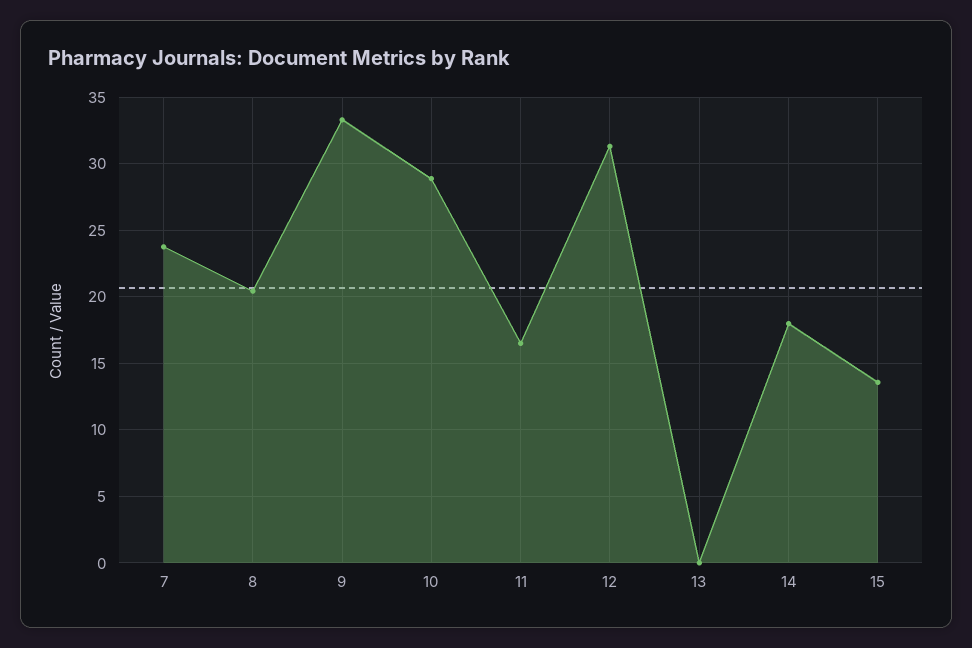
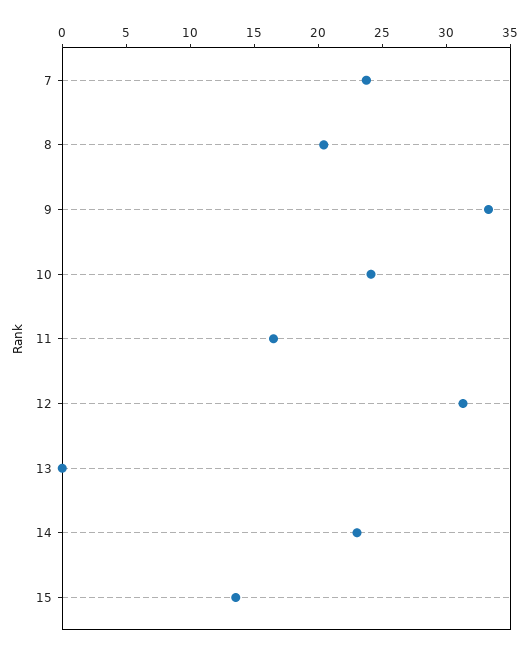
  {
    "7": 24,
    "8": 20.5,
    "9": 33.5,
-   "10": 29,
+   "10": 24,
    "11": 16.5,
    "12": 31.5,
    "13": 0,
-   "14": 18,
+   "14": 23,
    "15": 13.5
  }

